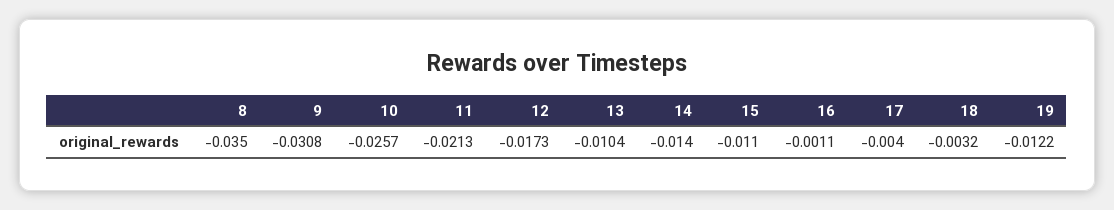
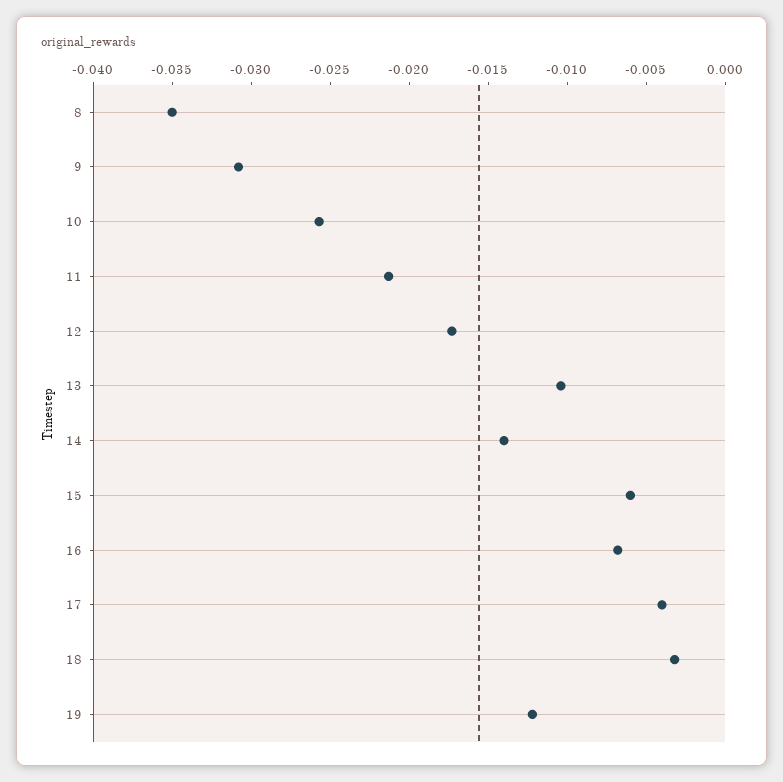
  {
    "8": -0.035,
    "9": -0.0308,
    "10": -0.0257,
    "11": -0.0213,
    "12": -0.0173,
    "13": -0.0104,
    "14": -0.014,
-   "15": -0.011,
+   "15": -0.006,
-   "16": -0.0011,
+   "16": -0.007,
    "17": -0.004,
    "18": -0.0032,
    "19": -0.0122
  }

